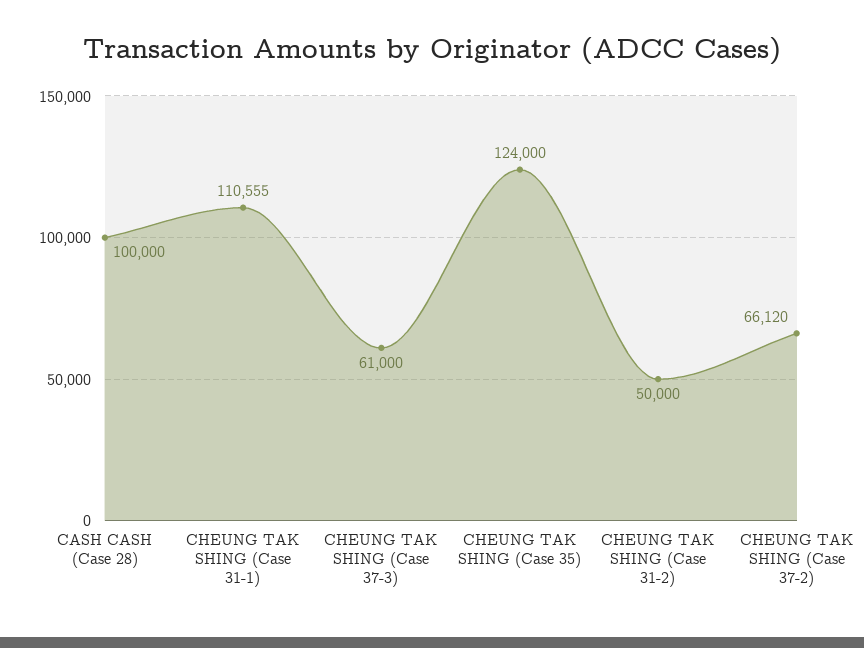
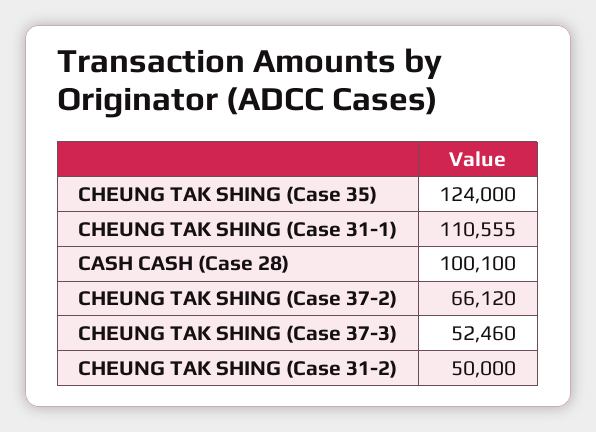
  {
-   "CASH CASH (Case 28)": 100000,
+   "CASH CASH (Case 28)": 100100,
    "CHEUNG TAK SHING (Case 31-1)": 110555,
-   "CHEUNG TAK SHING (Case 37-3)": 61000,
+   "CHEUNG TAK SHING (Case 37-3)": 52460,
    "CHEUNG TAK SHING (Case 35)": 124000,
    "CHEUNG TAK SHING (Case 31-2)": 50000,
    "CHEUNG TAK SHING (Case 37-2)": 66120
  }

